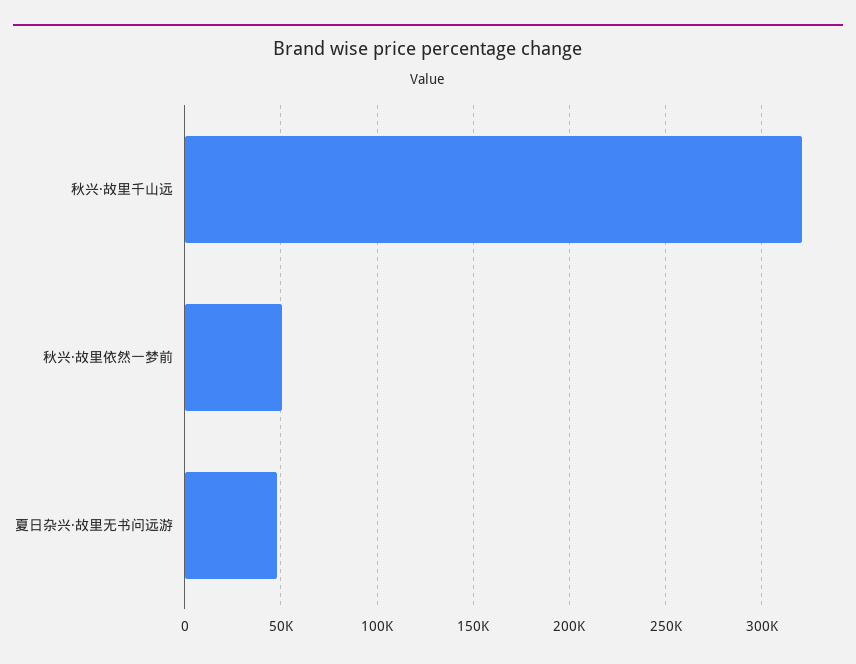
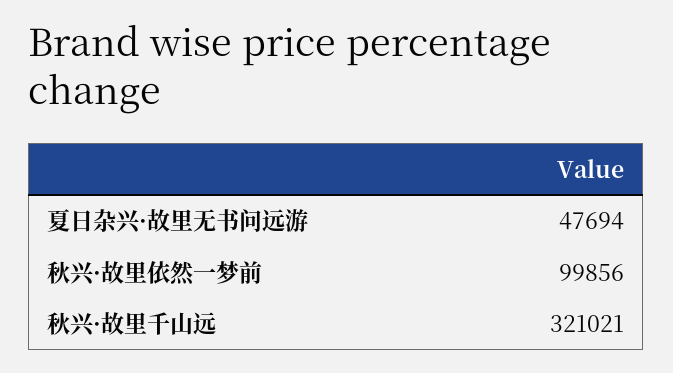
  {
    "秋兴·故里千山远": 321021,
-   "秋兴·故里依然一梦前": 50000,
+   "秋兴·故里依然一梦前": 99856,
    "夏日杂兴·故里无书问远游": 47694
  }

